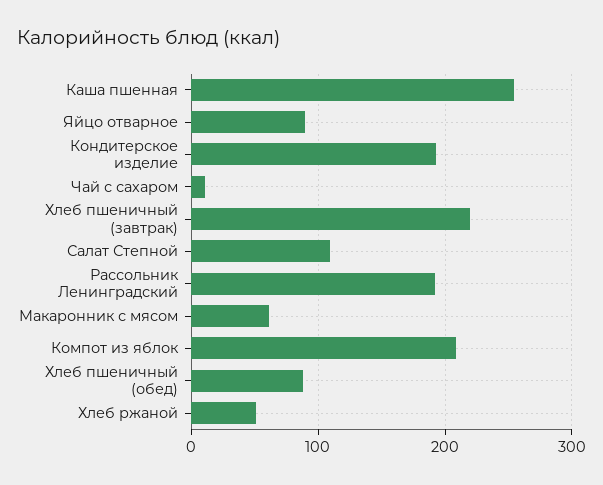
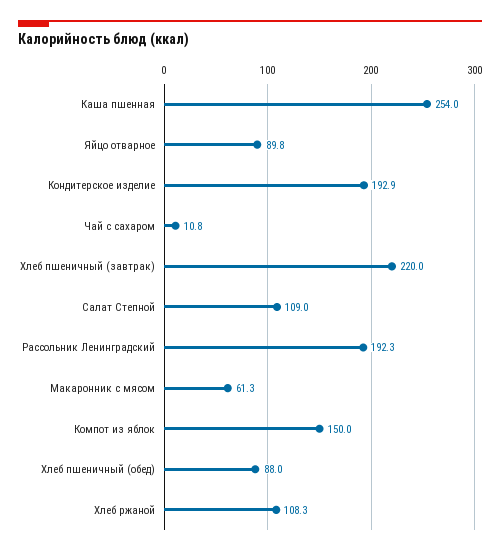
  {
    "Каша пшенная": 254,
    "Яйцо отварное": 89.8,
    "Кондитерское изделие": 192.9,
    "Чай с сахаром": 10.8,
    "Хлеб пшеничный (завтрак)": 220,
    "Салат Степной": 109,
    "Рассольник Ленинградский": 192.3,
    "Макаронник с мясом": 61.3,
-   "Компот из яблок": 210,
+   "Компот из яблок": 150,
    "Хлеб пшеничный (обед)": 88,
-   "Хлеб ржаной": 50
+   "Хлеб ржаной": 108.3
  }

